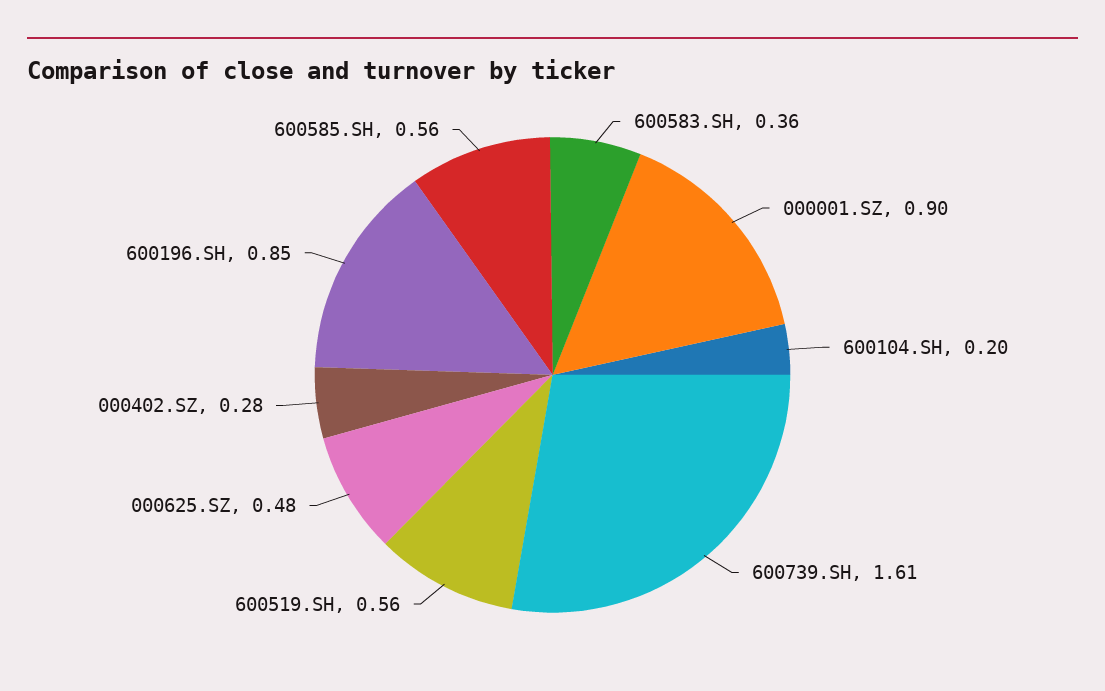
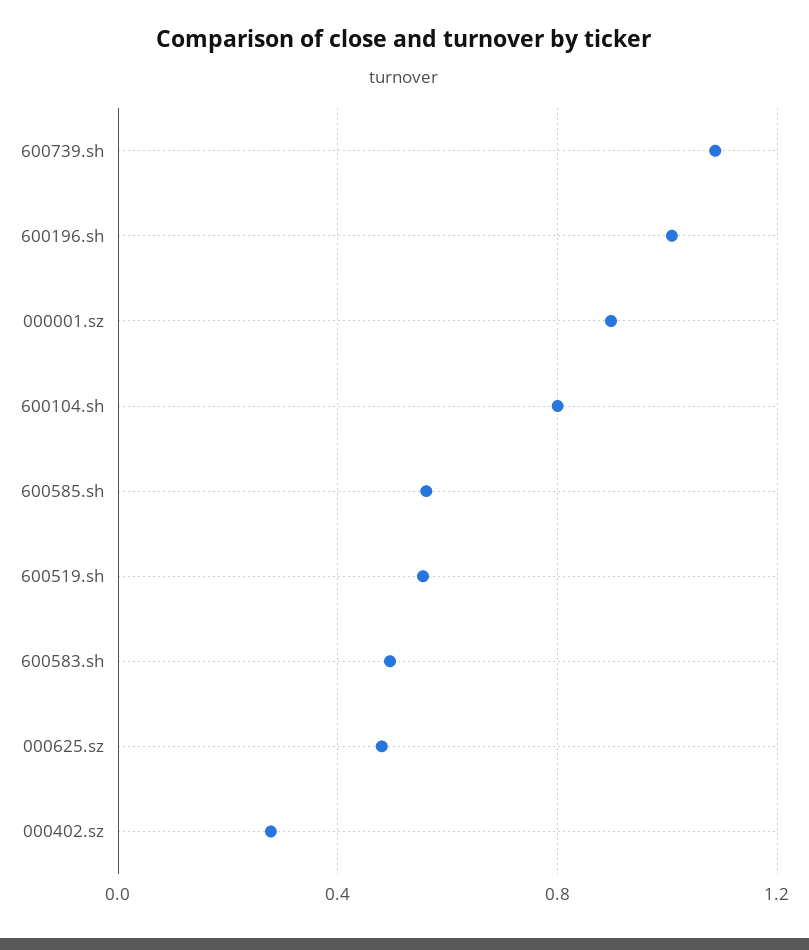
  {
-   "600583.SH": 0.36,
+   "600583.SH": 0.5,
    "000001.SZ": 0.9,
-   "600104.SH": 0.2,
+   "600104.SH": 0.8,
-   "600739.SH": 1.61,
+   "600739.SH": 1.1,
    "600519.SH": 0.56,
    "000625.SZ": 0.48,
    "000402.SZ": 0.28,
-   "600196.SH": 0.85,
+   "600196.SH": 1,
    "600585.SH": 0.56
  }

